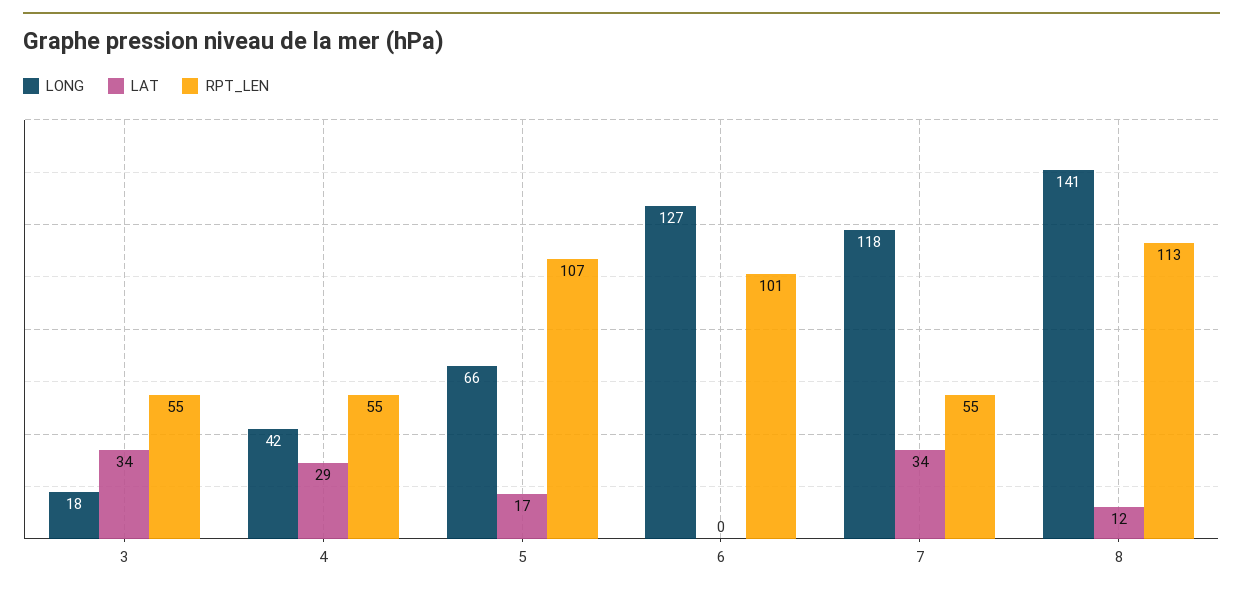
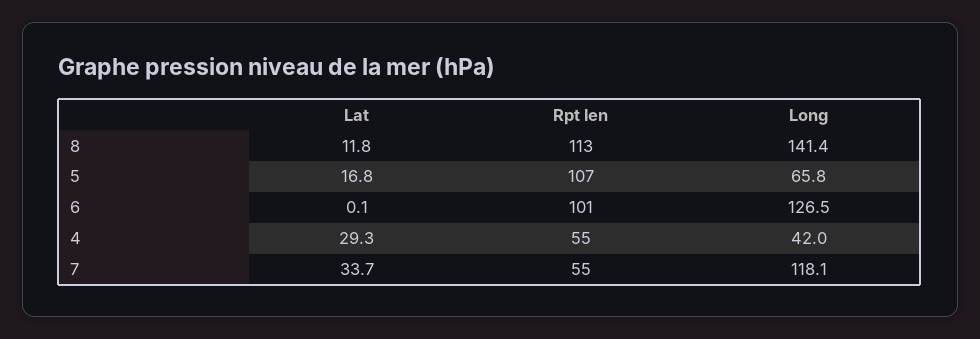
  {
    "LONG": {
-     "3": 18,
      "4": 42,
      "5": 65.8,
      "6": 126.5,
      "7": 118.1,
      "8": 141.4
    },
    "LAT": {
-     "3": 34,
      "4": 29.3,
      "5": 16.8,
      "6": 0.1,
      "7": 33.7,
      "8": 11.8
    },
    "RPT_LEN": {
-     "3": 55,
      "4": 55,
      "5": 107,
      "6": 101,
      "7": 55,
      "8": 113
    }
  }

